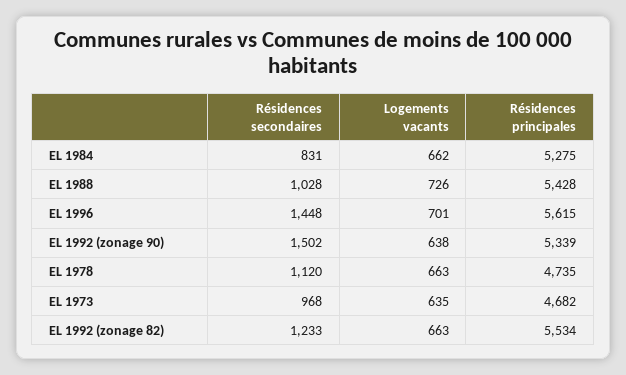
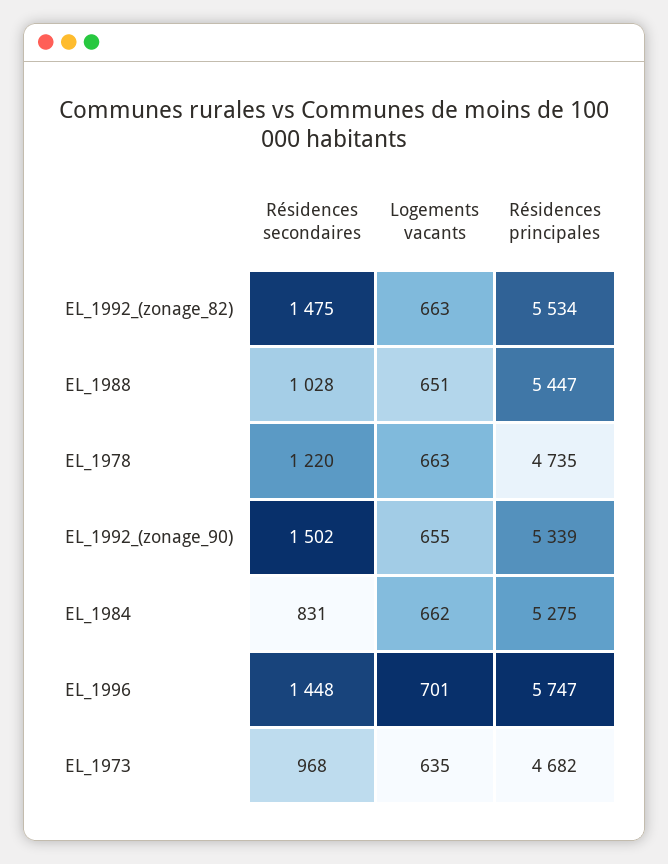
  {
    "Résidences secondaires": {
      "EL 1984": 831,
      "EL 1988": 1028,
      "EL 1996": 1448,
      "EL 1992 (zonage 90)": 1502,
-     "EL 1978": 1120,
+     "EL 1978": 1220,
      "EL 1973": 968,
-     "EL 1992 (zonage 82)": 1233
+     "EL 1992 (zonage 82)": 1475
    },
    "Logements vacants": {
      "EL 1984": 662,
-     "EL 1988": 726,
+     "EL 1988": 651,
      "EL 1996": 701,
-     "EL 1992 (zonage 90)": 638,
+     "EL 1992 (zonage 90)": 655,
      "EL 1978": 663,
      "EL 1973": 635,
      "EL 1992 (zonage 82)": 663
    },
    "Résidences principales": {
      "EL 1984": 5275,
-     "EL 1988": 5428,
+     "EL 1988": 5447,
-     "EL 1996": 5615,
+     "EL 1996": 5747,
      "EL 1992 (zonage 90)": 5339,
      "EL 1978": 4735,
      "EL 1973": 4682,
      "EL 1992 (zonage 82)": 5534
    }
  }

